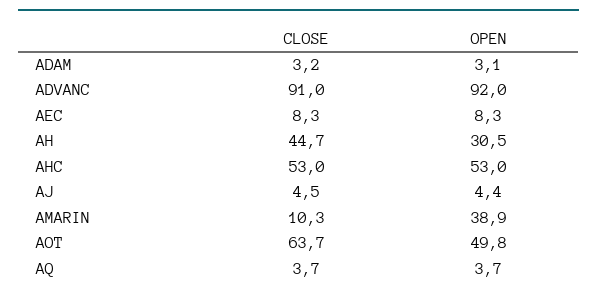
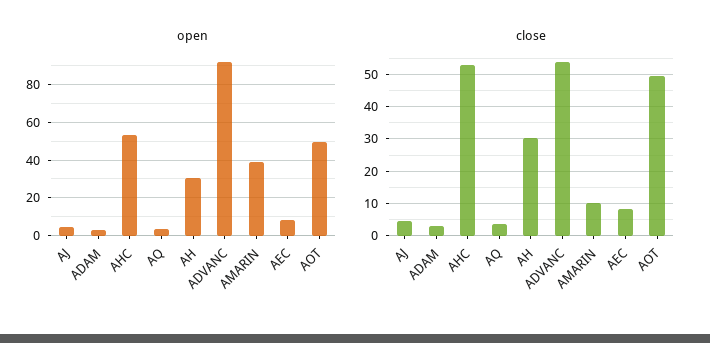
  {
    "CLOSE": {
      "ADAM": 3.2,
-     "ADVANC": 91,
+     "ADVANC": 54,
      "AEC": 8.3,
-     "AH": 44.7,
+     "AH": 30,
      "AHC": 53,
      "AJ": 4.5,
      "AMARIN": 10.3,
-     "AOT": 63.7,
+     "AOT": 50,
      "AQ": 3.7
    },
    "OPEN": {
      "ADAM": 3.1,
      "ADVANC": 92,
      "AEC": 8.3,
      "AH": 30.5,
      "AHC": 53,
      "AJ": 4.4,
      "AMARIN": 38.9,
      "AOT": 49.8,
      "AQ": 3.7
    }
  }

